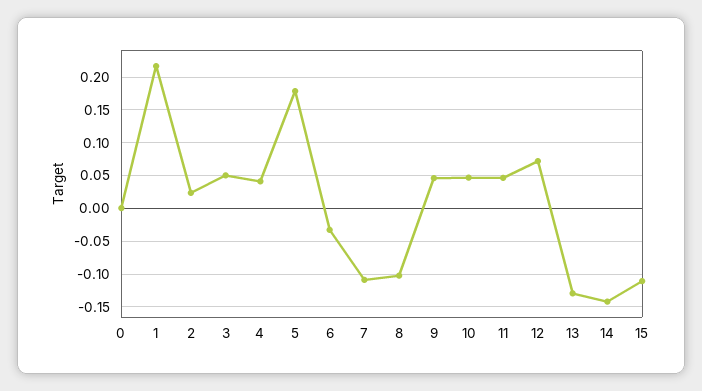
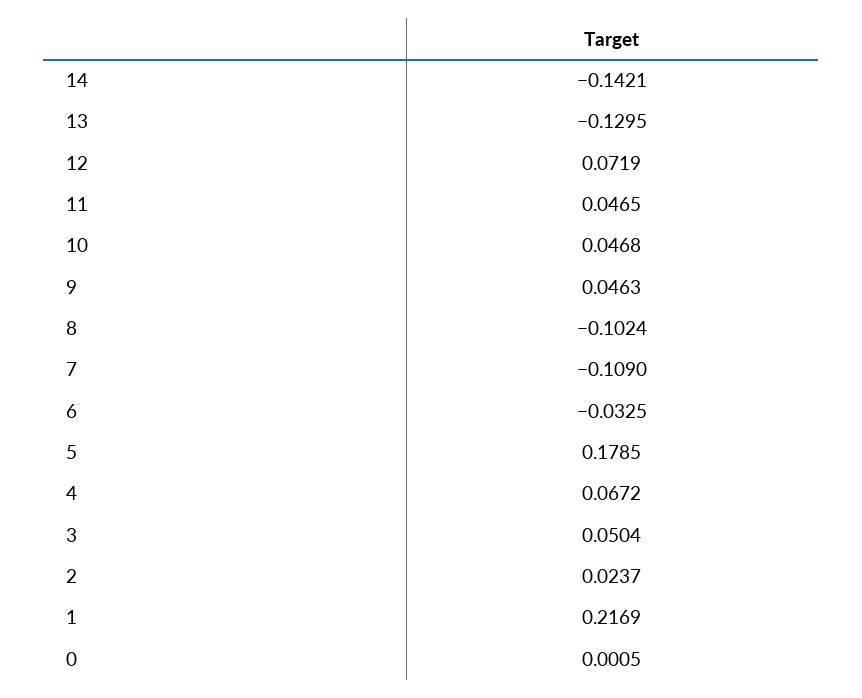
  {
    "0": 0.0005,
    "1": 0.2169,
    "2": 0.0237,
    "3": 0.0504,
-   "4": 0.04,
+   "4": 0.0672,
    "5": 0.1785,
    "6": -0.0325,
    "7": -0.109,
    "8": -0.1024,
    "9": 0.0463,
    "10": 0.0468,
    "11": 0.0465,
    "12": 0.0719,
    "13": -0.1295,
-   "14": -0.1421,
+   "14": -0.1421
-   "15": -0.11
  }

